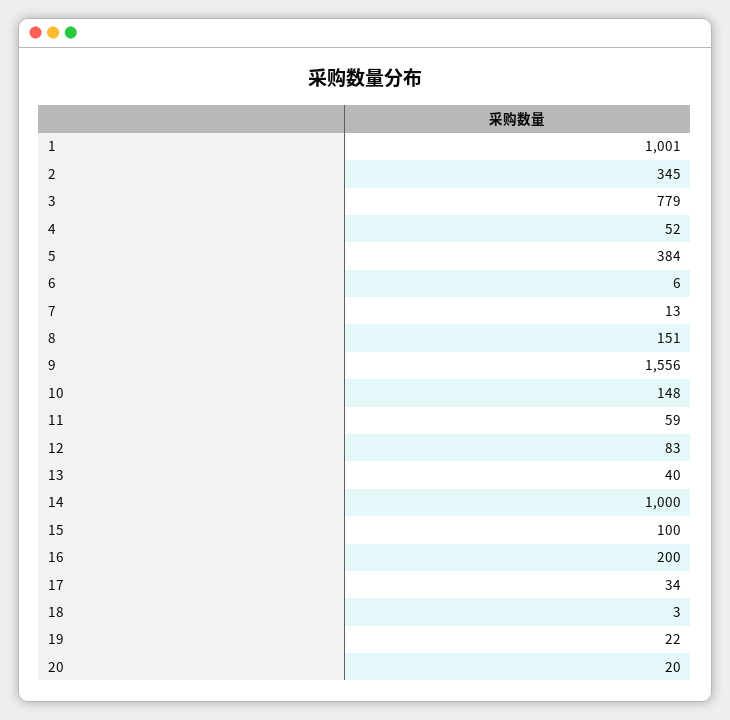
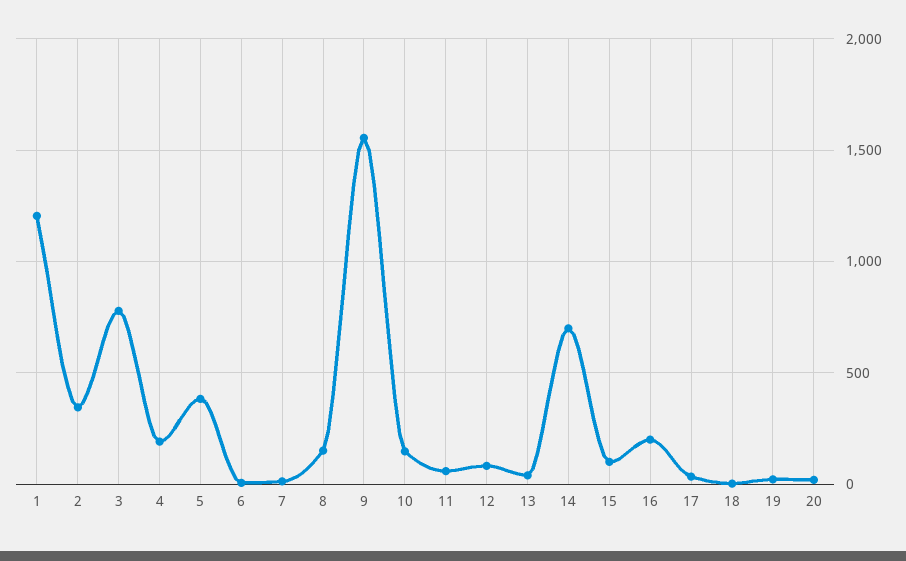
  {
-   "1": 1001,
+   "1": 1200,
    "2": 345,
    "3": 779,
-   "4": 52,
+   "4": 200,
    "5": 384,
    "6": 6,
    "7": 13,
    "8": 151,
    "9": 1556,
    "10": 148,
    "11": 59,
    "12": 83,
    "13": 40,
-   "14": 1000,
+   "14": 700,
    "15": 100,
    "16": 200,
    "17": 34,
    "18": 3,
    "19": 22,
    "20": 20
  }

